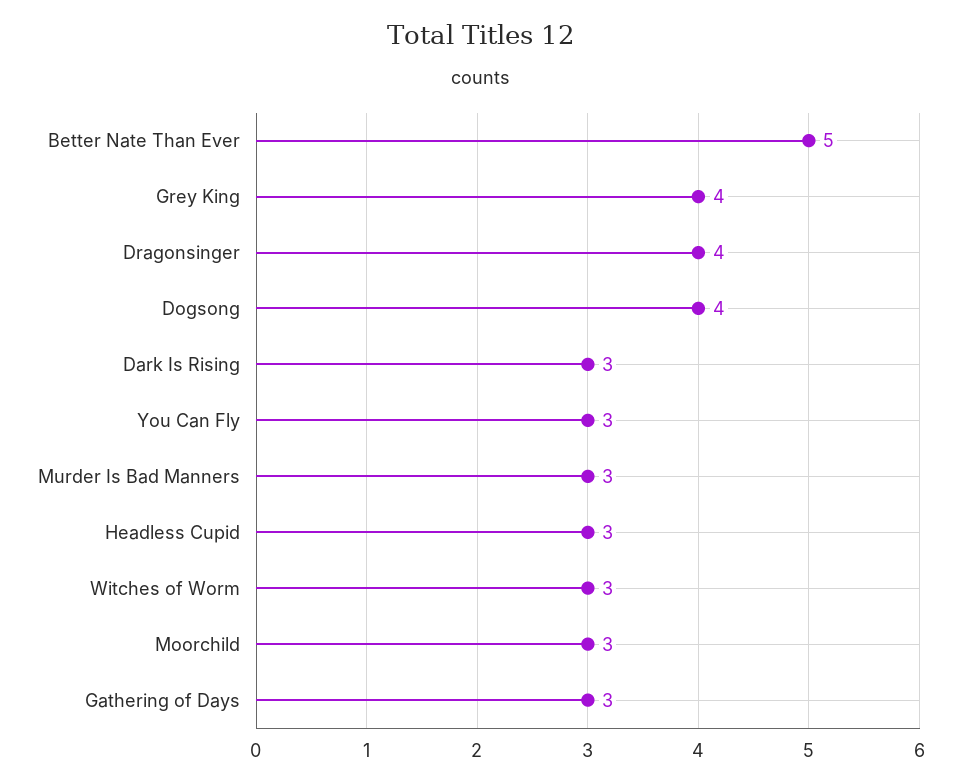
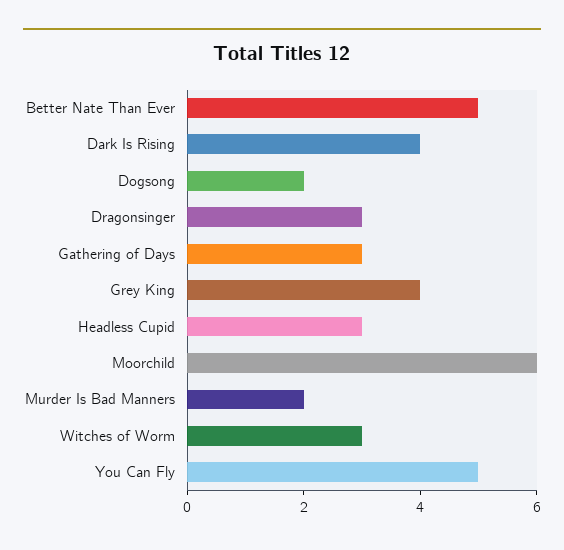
  {
    "Better Nate Than Ever": 5,
    "Grey King": 4,
-   "Dragonsinger": 4,
+   "Dragonsinger": 3,
-   "Dogsong": 4,
+   "Dogsong": 2,
-   "Dark Is Rising": 3,
+   "Dark Is Rising": 4,
-   "You Can Fly": 3,
+   "You Can Fly": 5,
-   "Murder Is Bad Manners": 3,
+   "Murder Is Bad Manners": 2,
    "Headless Cupid": 3,
    "Witches of Worm": 3,
-   "Moorchild": 3,
+   "Moorchild": 6,
    "Gathering of Days": 3
  }

